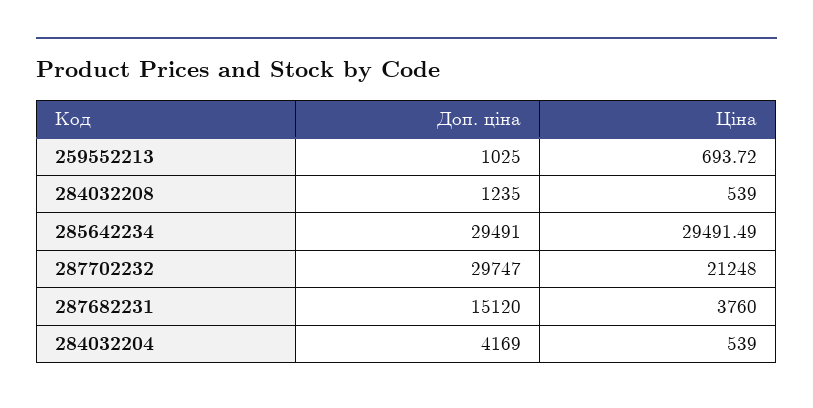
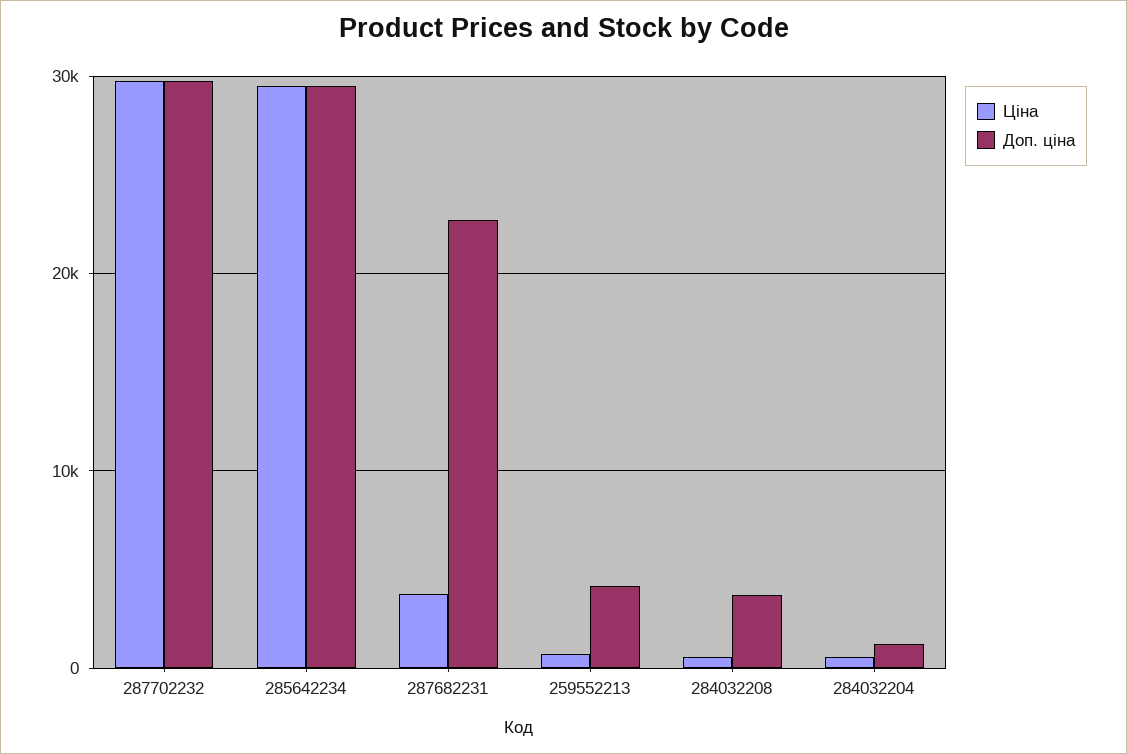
  {
    "Доп. ціна": {
-     "259552213": 1025,
+     "259552213": 4000,
-     "284032208": 1235,
+     "284032208": 4000,
      "285642234": 29491,
      "287702232": 29747,
-     "287682231": 15120,
+     "287682231": 23000,
-     "284032204": 4169
+     "284032204": 1000
    },
    "Ціна": {
      "259552213": 693.72,
      "284032208": 539,
      "285642234": 29491.49,
-     "287702232": 21248,
+     "287702232": 30000,
      "287682231": 3760,
      "284032204": 539
    }
  }

